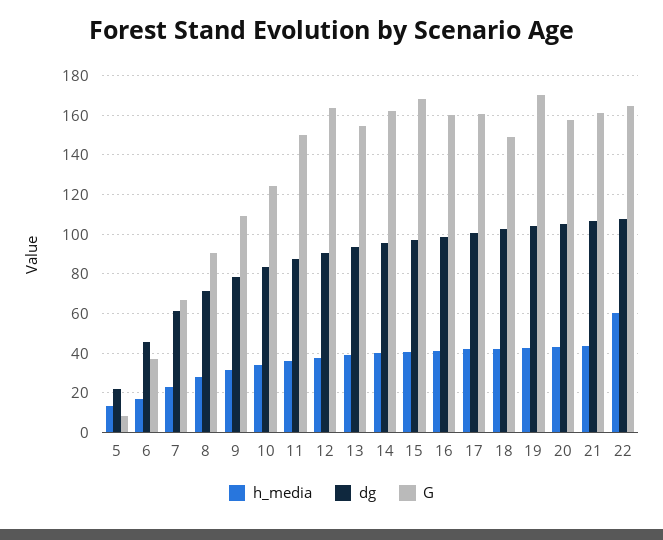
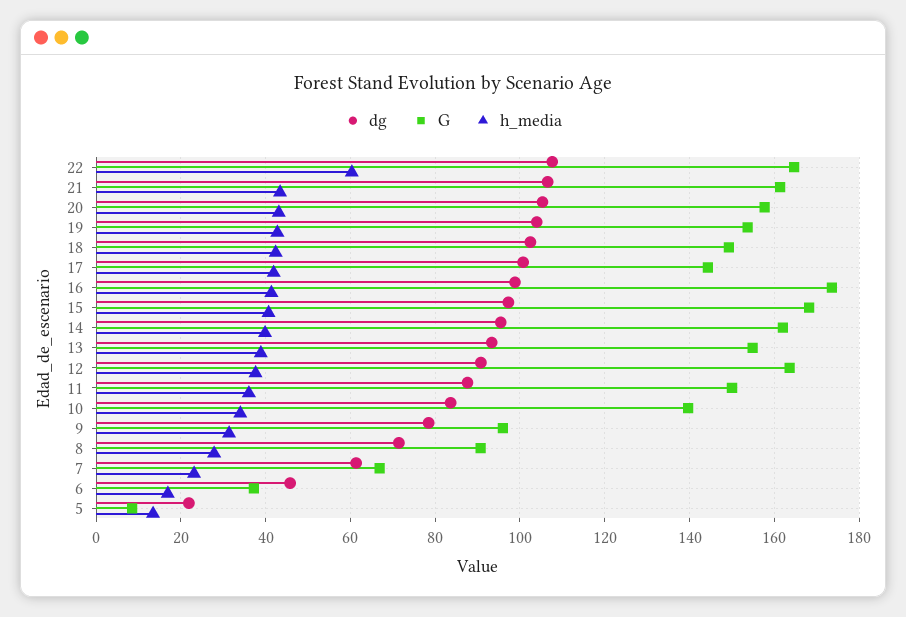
  {
    "h_media": {
      "5": 14,
      "6": 16,
      "7": 24,
      "8": 28,
      "9": 32,
      "10": 34,
      "11": 36,
      "12": 38,
      "13": 38,
      "14": 40,
      "15": 40,
      "16": 42,
      "17": 42,
      "18": 42,
      "19": 42,
      "20": 44,
      "21": 44,
      "22": 60
    },
    "dg": {
      "5": 22,
      "6": 46,
      "7": 62,
      "8": 72,
      "9": 78,
      "10": 84,
      "11": 88,
      "12": 90,
      "13": 94,
      "14": 96,
      "15": 98,
      "16": 98,
      "17": 100,
      "18": 102,
      "19": 104,
      "20": 106,
      "21": 106,
      "22": 108
    },
    "G": {
      "5": 8,
      "6": 38,
      "7": 66,
      "8": 90,
-     "9": 110,
+     "9": 96,
-     "10": 125,
+     "10": 140,
      "11": 150,
      "12": 164,
      "13": 154,
      "14": 162,
      "15": 168,
-     "16": 160,
+     "16": 174,
-     "17": 160,
+     "17": 144,
      "18": 150,
-     "19": 170,
+     "19": 154,
      "20": 158,
      "21": 162,
      "22": 164
    }
  }

